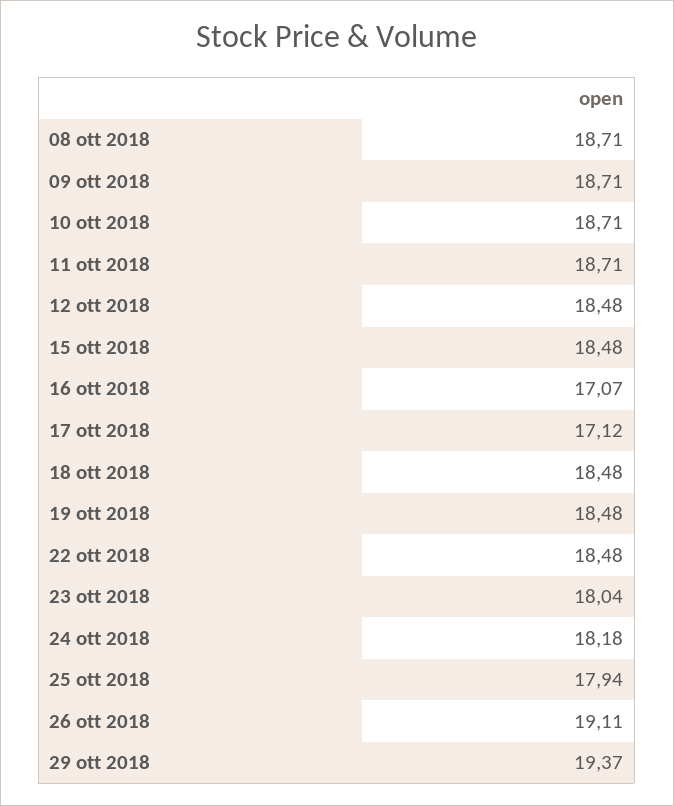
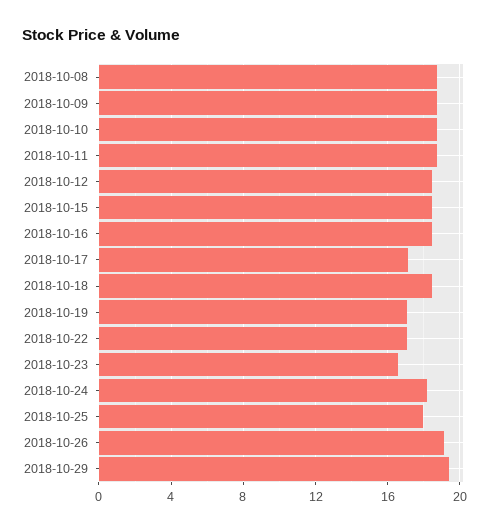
  {
    "08 ott 2018": 18.71,
    "09 ott 2018": 18.71,
    "10 ott 2018": 18.71,
    "11 ott 2018": 18.71,
    "12 ott 2018": 18.48,
    "15 ott 2018": 18.48,
-   "16 ott 2018": 17.07,
+   "16 ott 2018": 18.5,
    "17 ott 2018": 17.12,
    "18 ott 2018": 18.48,
-   "19 ott 2018": 18.48,
+   "19 ott 2018": 17,
-   "22 ott 2018": 18.48,
+   "22 ott 2018": 17,
-   "23 ott 2018": 18.04,
+   "23 ott 2018": 16.5,
    "24 ott 2018": 18.18,
    "25 ott 2018": 17.94,
    "26 ott 2018": 19.11,
    "29 ott 2018": 19.37
  }

